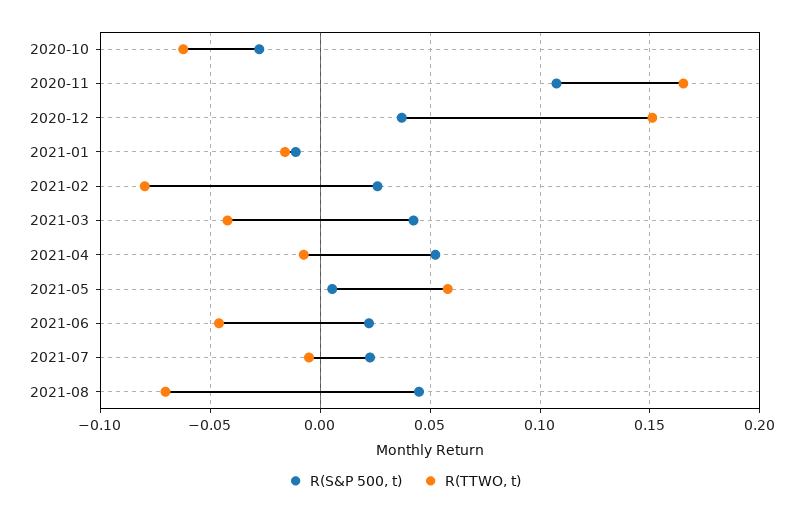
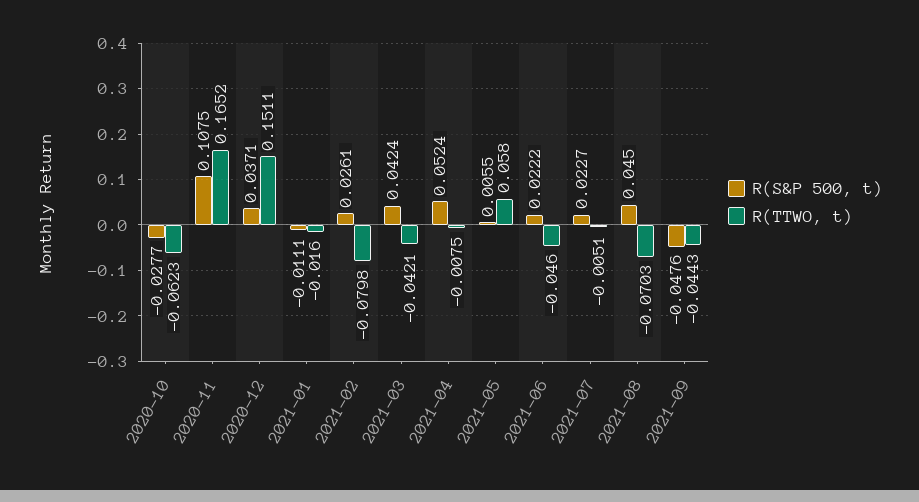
  {
    "R(S&P 500, t)": {
      "2020-10": -0.0277,
      "2020-11": 0.1075,
      "2020-12": 0.0371,
      "2021-01": -0.0111,
      "2021-02": 0.0261,
      "2021-03": 0.0424,
      "2021-04": 0.0524,
      "2021-05": 0.0055,
      "2021-06": 0.0222,
      "2021-07": 0.0227,
-     "2021-08": 0.045
+     "2021-08": 0.045,
+     "2021-09": -0.0476
    },
    "R(TTWO, t)": {
      "2020-10": -0.0623,
      "2020-11": 0.1652,
      "2020-12": 0.1511,
      "2021-01": -0.016,
      "2021-02": -0.0798,
      "2021-03": -0.0421,
      "2021-04": -0.0075,
      "2021-05": 0.058,
      "2021-06": -0.046,
      "2021-07": -0.0051,
-     "2021-08": -0.0703
+     "2021-08": -0.0703,
+     "2021-09": -0.0443
    }
  }

